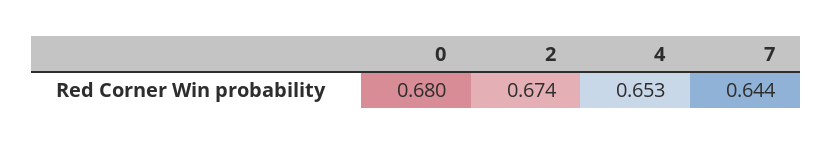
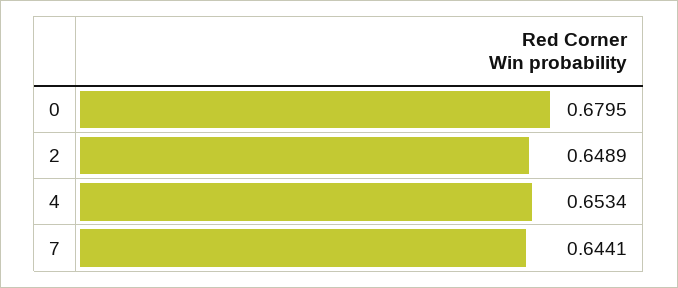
  {
    "0": 0.6795,
-   "2": 0.674,
+   "2": 0.6489,
    "4": 0.6534,
    "7": 0.6441
  }

